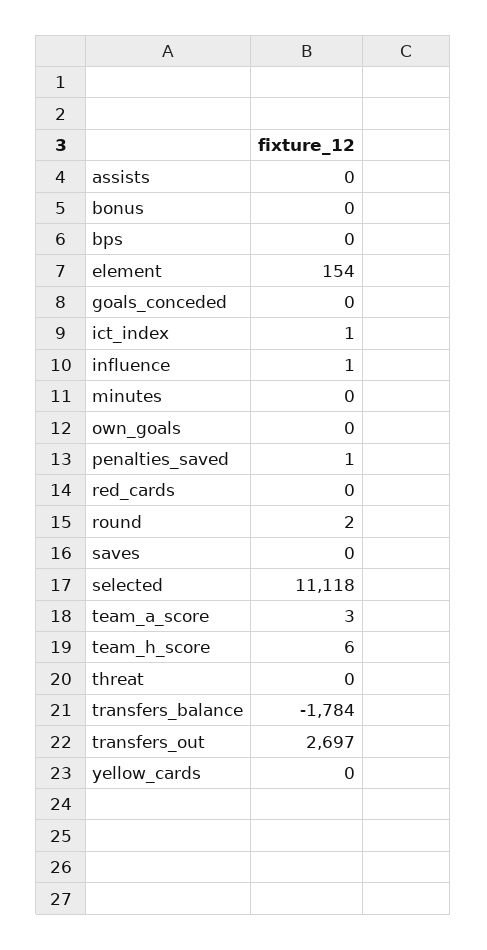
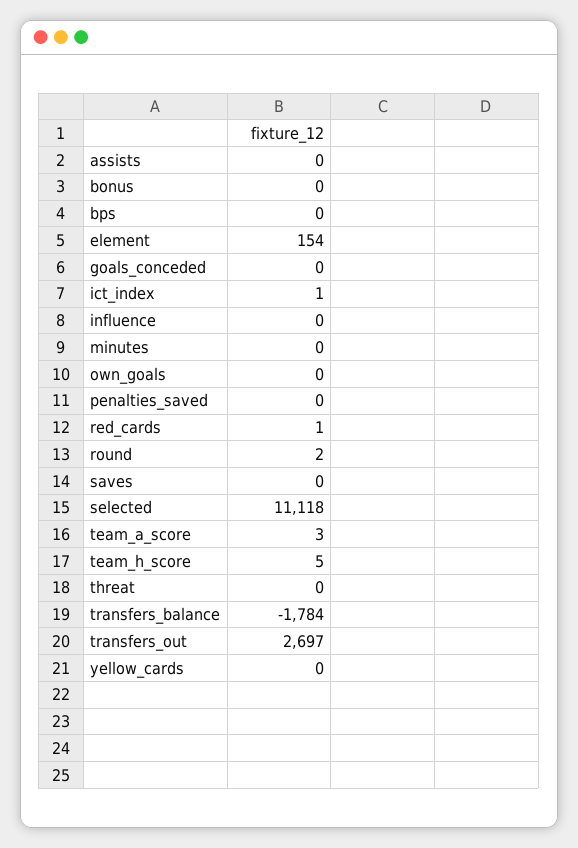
  {
    "assists": 0,
    "bonus": 0,
    "bps": 0,
    "element": 154,
    "goals_conceded": 0,
    "ict_index": 1,
-   "influence": 1,
+   "influence": 0,
    "minutes": 0,
    "own_goals": 0,
-   "penalties_saved": 1,
+   "penalties_saved": 0,
-   "red_cards": 0,
+   "red_cards": 1,
    "round": 2,
    "saves": 0,
    "selected": 11118,
    "team_a_score": 3,
-   "team_h_score": 6,
+   "team_h_score": 5,
    "threat": 0,
    "transfers_balance": -1784,
    "transfers_out": 2697,
    "yellow_cards": 0
  }

